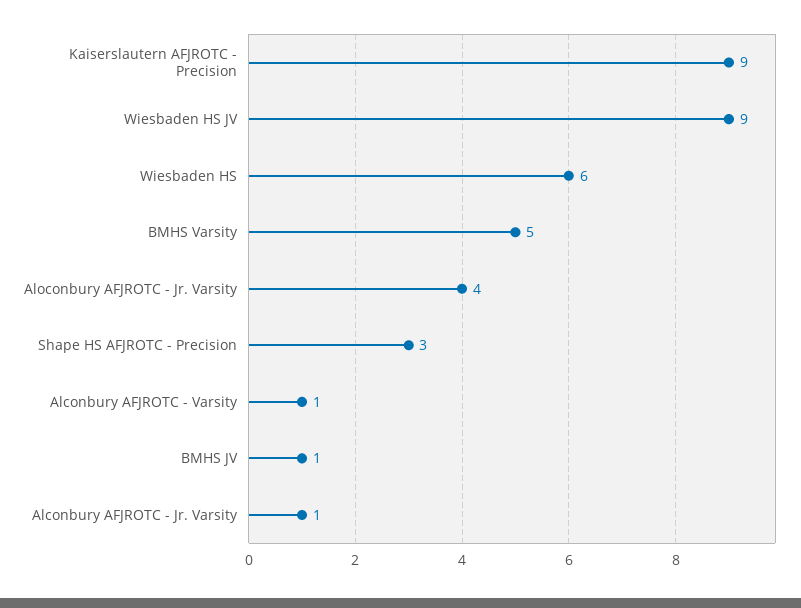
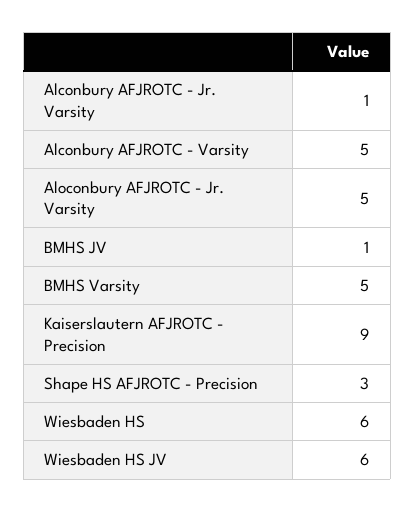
  {
    "Kaiserslautern AFJROTC - Precision": 9,
-   "Wiesbaden HS JV": 9,
+   "Wiesbaden HS JV": 6,
    "Wiesbaden HS": 6,
    "BMHS Varsity": 5,
-   "Aloconbury AFJROTC - Jr. Varsity": 4,
+   "Aloconbury AFJROTC - Jr. Varsity": 5,
    "Shape HS AFJROTC - Precision": 3,
-   "Alconbury AFJROTC - Varsity": 1,
+   "Alconbury AFJROTC - Varsity": 5,
    "BMHS JV": 1,
    "Alconbury AFJROTC - Jr. Varsity": 1
  }

